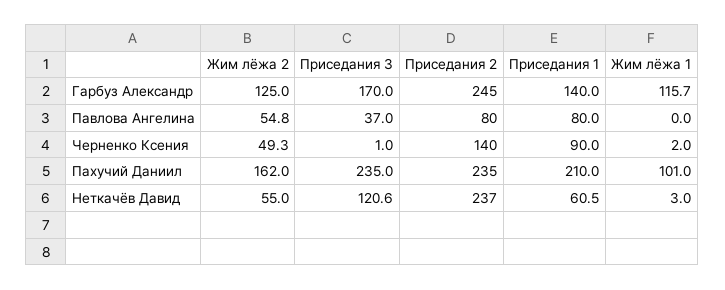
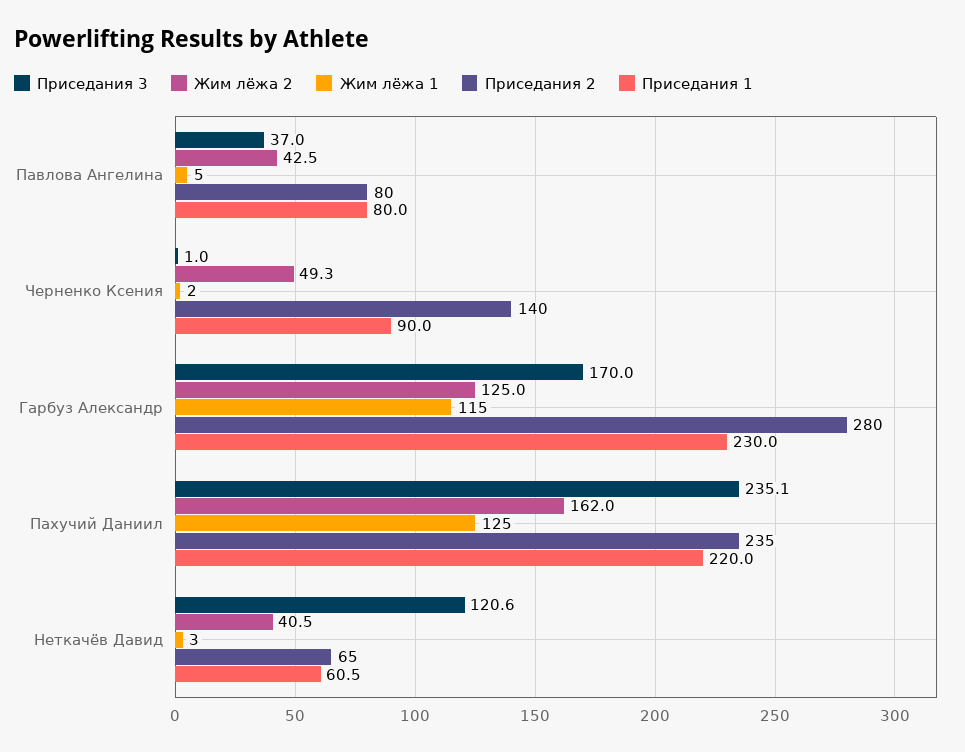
  {
    "Жим лёжа 2": {
      "Гарбуз Александр": 125,
-     "Павлова Ангелина": 54.8,
+     "Павлова Ангелина": 42.5,
      "Черненко Ксения": 49.3,
      "Пахучий Даниил": 162,
-     "Неткачёв Давид": 55
+     "Неткачёв Давид": 40.5
    },
    "Приседания 3": {
      "Гарбуз Александр": 170,
      "Павлова Ангелина": 37,
      "Черненко Ксения": 1,
-     "Пахучий Даниил": 235,
+     "Пахучий Даниил": 235.1,
      "Неткачёв Давид": 120.6
    },
    "Приседания 2": {
-     "Гарбуз Александр": 245,
+     "Гарбуз Александр": 280,
      "Павлова Ангелина": 80,
      "Черненко Ксения": 140,
      "Пахучий Даниил": 235,
-     "Неткачёв Давид": 237
+     "Неткачёв Давид": 65
    },
    "Приседания 1": {
-     "Гарбуз Александр": 140,
+     "Гарбуз Александр": 230,
      "Павлова Ангелина": 80,
      "Черненко Ксения": 90,
-     "Пахучий Даниил": 210,
+     "Пахучий Даниил": 220,
      "Неткачёв Давид": 60.5
    },
    "Жим лёжа 1": {
-     "Гарбуз Александр": 115.7,
+     "Гарбуз Александр": 115,
-     "Павлова Ангелина": 0,
+     "Павлова Ангелина": 5,
      "Черненко Ксения": 2,
-     "Пахучий Даниил": 101,
+     "Пахучий Даниил": 125,
      "Неткачёв Давид": 3
    }
  }

